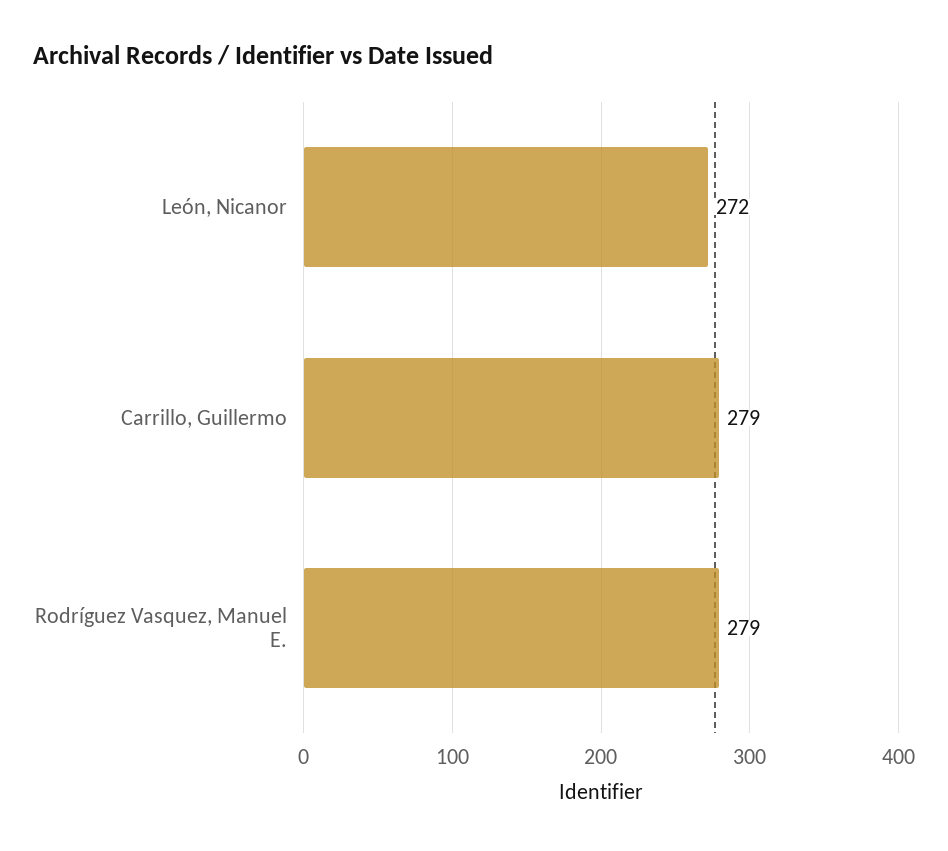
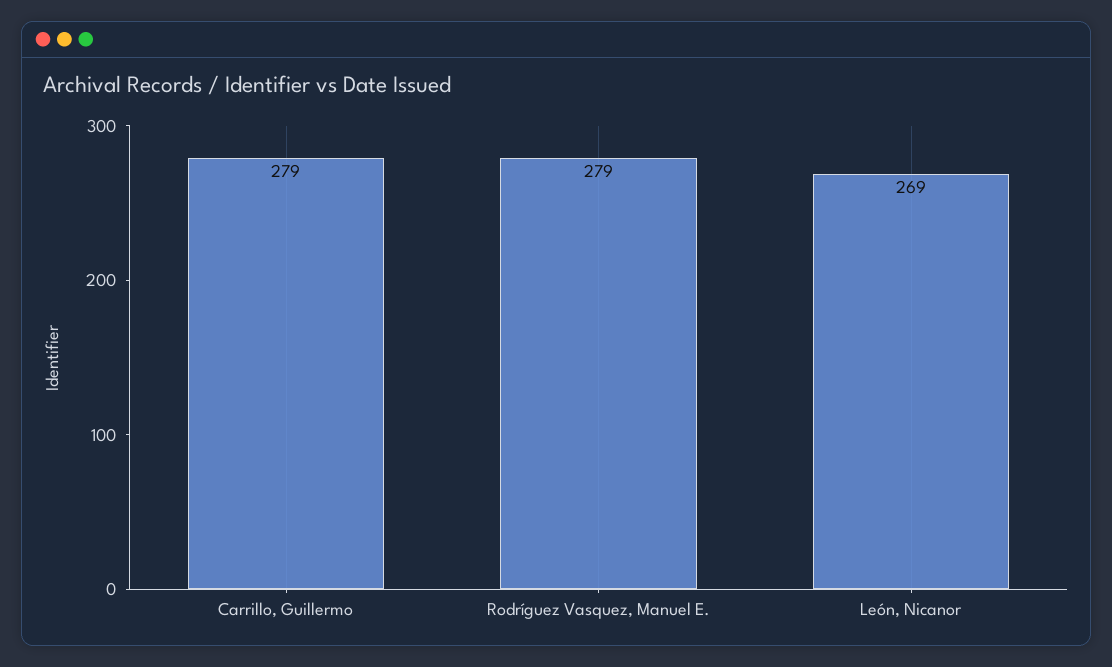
  {
-   "León, Nicanor": 272,
+   "León, Nicanor": 269,
    "Carrillo, Guillermo": 279,
    "Rodríguez Vasquez, Manuel E.": 279
  }

